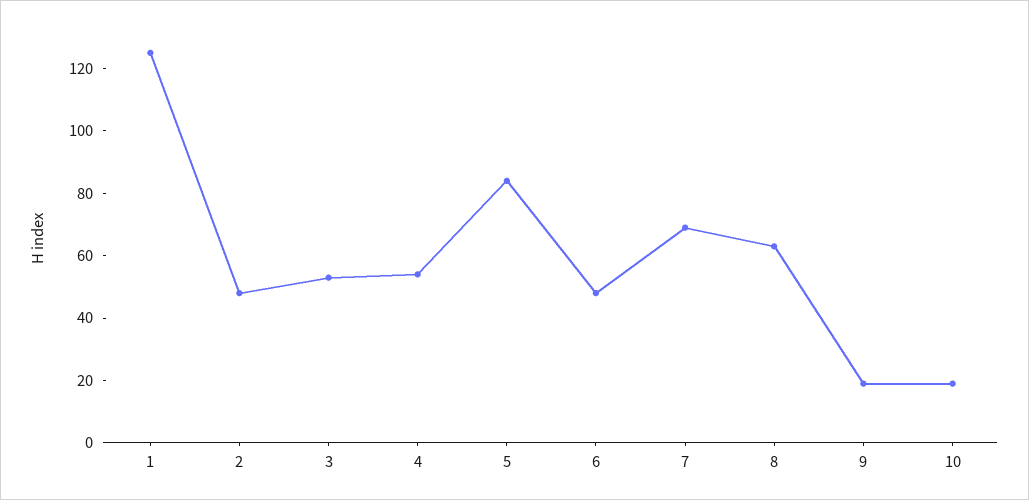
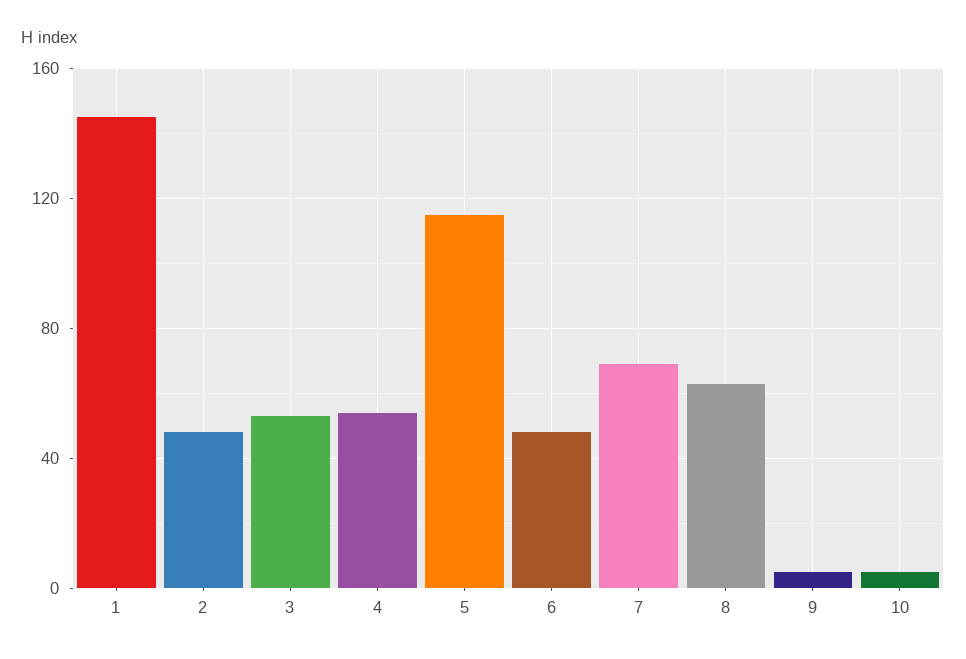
  {
-   "1": 125,
+   "1": 145,
    "2": 50,
    "3": 55,
    "4": 55,
-   "5": 85,
+   "5": 115,
    "6": 50,
    "7": 70,
    "8": 65,
-   "9": 20,
+   "9": 5,
-   "10": 20
+   "10": 5
  }

